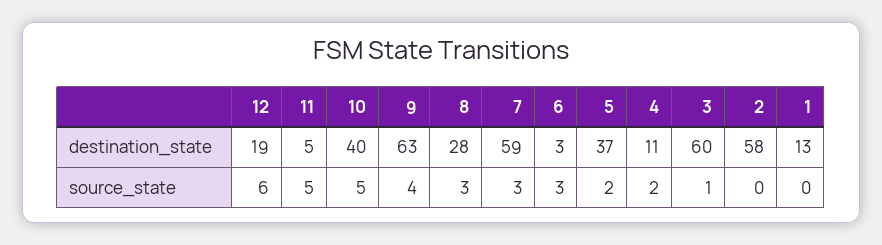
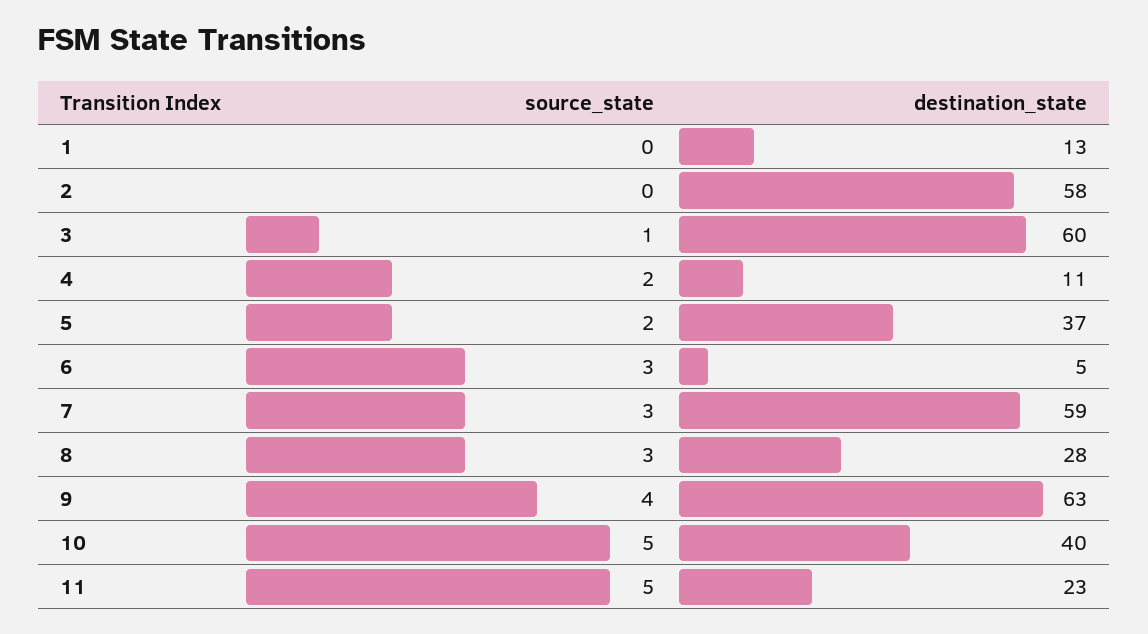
  {
-   "12": {
-     "destination_state": 19,
-     "source_state": 6
-   },
    "11": {
-     "destination_state": 5,
+     "destination_state": 23,
      "source_state": 5
    },
    "10": {
      "destination_state": 40,
      "source_state": 5
    },
    "9": {
      "destination_state": 63,
      "source_state": 4
    },
    "8": {
      "destination_state": 28,
      "source_state": 3
    },
    "7": {
      "destination_state": 59,
      "source_state": 3
    },
    "6": {
-     "destination_state": 3,
+     "destination_state": 5,
      "source_state": 3
    },
    "5": {
      "destination_state": 37,
      "source_state": 2
    },
    "4": {
      "destination_state": 11,
      "source_state": 2
    },
    "3": {
      "destination_state": 60,
      "source_state": 1
    },
    "2": {
      "destination_state": 58,
      "source_state": 0
    },
    "1": {
      "destination_state": 13,
      "source_state": 0
    }
  }

